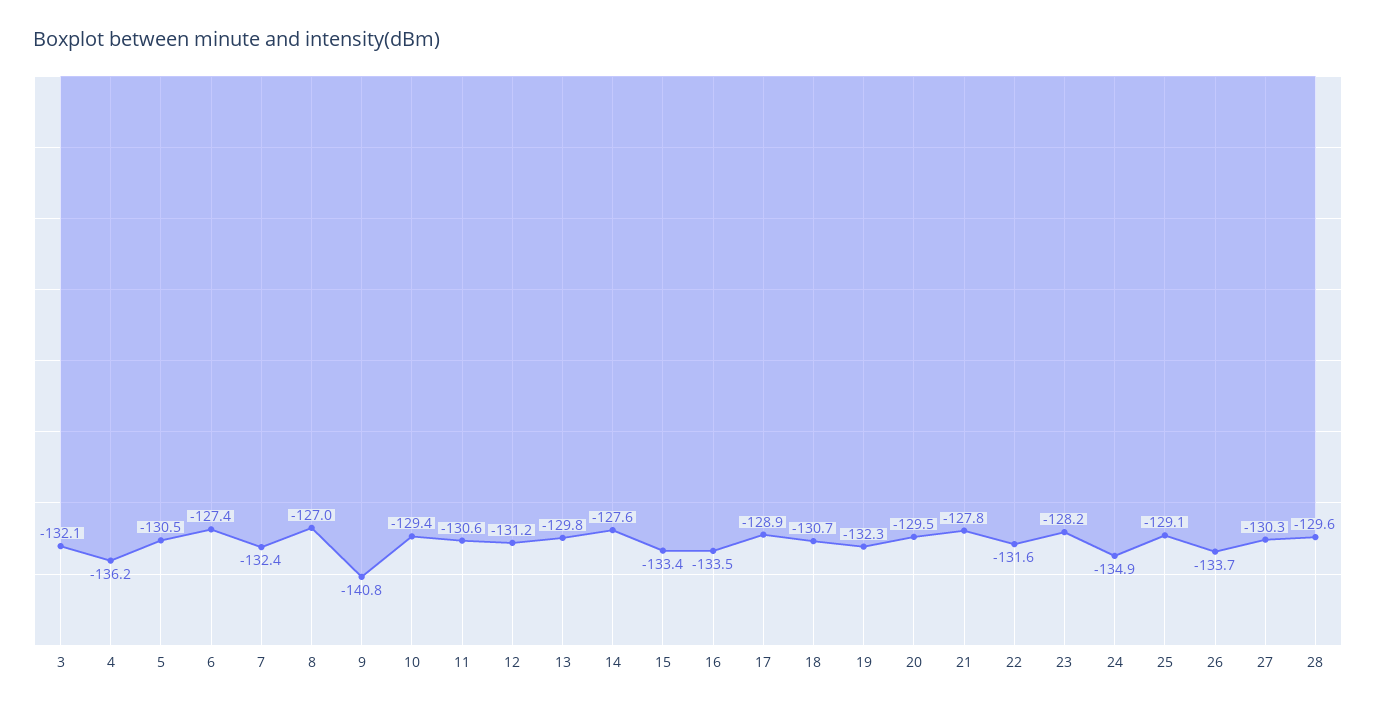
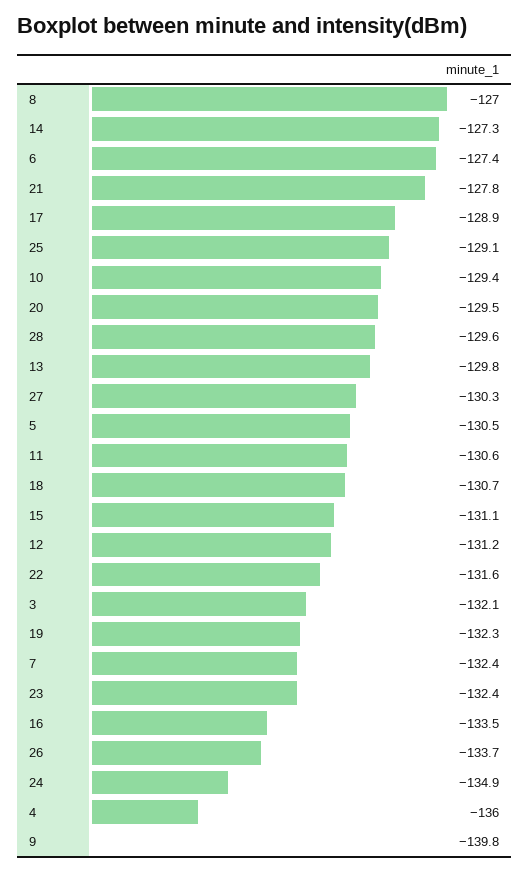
  {
    "3": -132.1,
-   "4": -136.2,
+   "4": -136,
    "5": -130.5,
    "6": -127.4,
    "7": -132.4,
    "8": -127,
-   "9": -140.8,
+   "9": -139.8,
    "10": -129.4,
    "11": -130.6,
    "12": -131.2,
    "13": -129.8,
-   "14": -127.6,
+   "14": -127.3,
-   "15": -133.4,
+   "15": -131.1,
    "16": -133.5,
    "17": -128.9,
    "18": -130.7,
    "19": -132.3,
    "20": -129.5,
    "21": -127.8,
    "22": -131.6,
-   "23": -128.2,
+   "23": -132.4,
    "24": -134.9,
    "25": -129.1,
    "26": -133.7,
    "27": -130.3,
    "28": -129.6
  }

